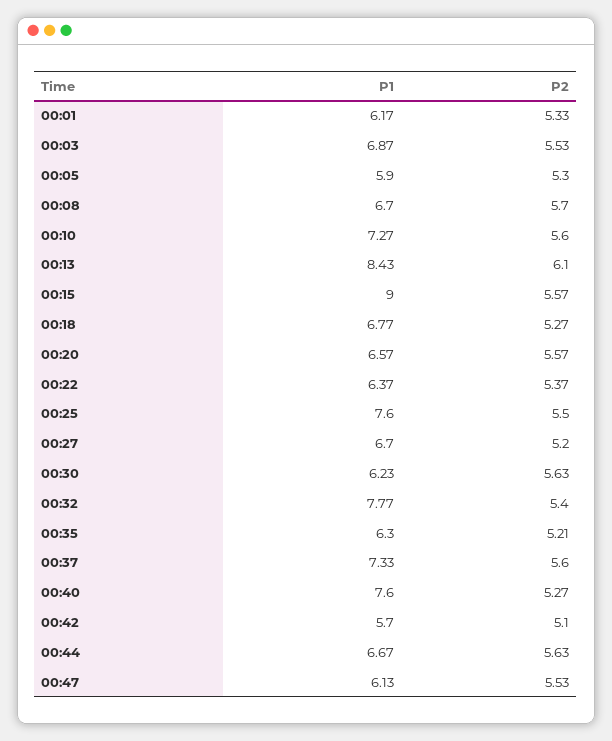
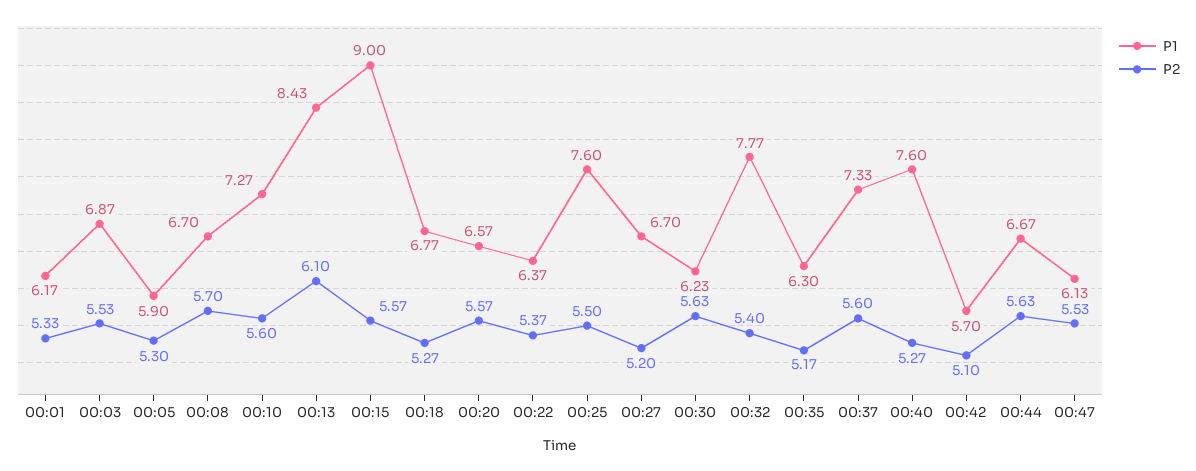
  {
    "P1": {
      "00:01": 6.17,
      "00:03": 6.87,
      "00:05": 5.9,
      "00:08": 6.7,
      "00:10": 7.27,
      "00:13": 8.43,
      "00:15": 9,
      "00:18": 6.77,
      "00:20": 6.57,
      "00:22": 6.37,
      "00:25": 7.6,
      "00:27": 6.7,
      "00:30": 6.23,
      "00:32": 7.77,
      "00:35": 6.3,
      "00:37": 7.33,
      "00:40": 7.6,
      "00:42": 5.7,
      "00:44": 6.67,
      "00:47": 6.13
    },
    "P2": {
      "00:01": 5.33,
      "00:03": 5.53,
      "00:05": 5.3,
      "00:08": 5.7,
      "00:10": 5.6,
      "00:13": 6.1,
      "00:15": 5.57,
      "00:18": 5.27,
      "00:20": 5.57,
      "00:22": 5.37,
      "00:25": 5.5,
      "00:27": 5.2,
      "00:30": 5.63,
      "00:32": 5.4,
-     "00:35": 5.21,
+     "00:35": 5.17,
      "00:37": 5.6,
      "00:40": 5.27,
      "00:42": 5.1,
      "00:44": 5.63,
      "00:47": 5.53
    }
  }

